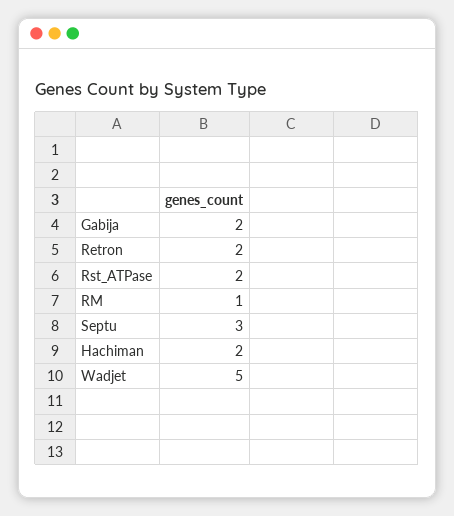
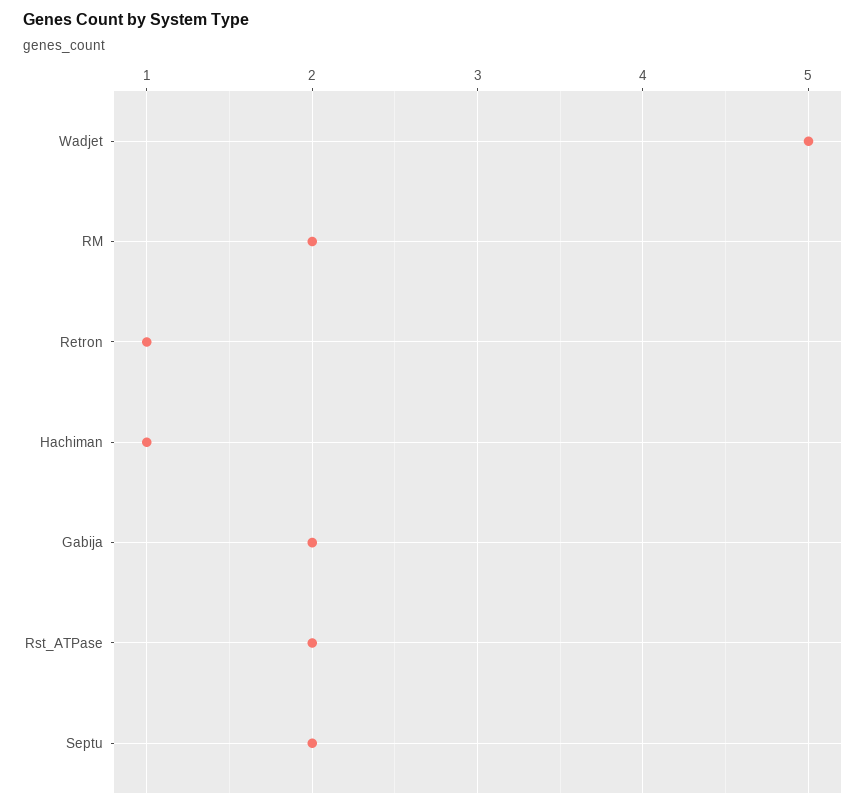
  {
    "Gabija": 2,
-   "Retron": 2,
+   "Retron": 1,
    "Rst_ATPase": 2,
-   "RM": 1,
+   "RM": 2,
-   "Septu": 3,
+   "Septu": 2,
-   "Hachiman": 2,
+   "Hachiman": 1,
    "Wadjet": 5
  }

